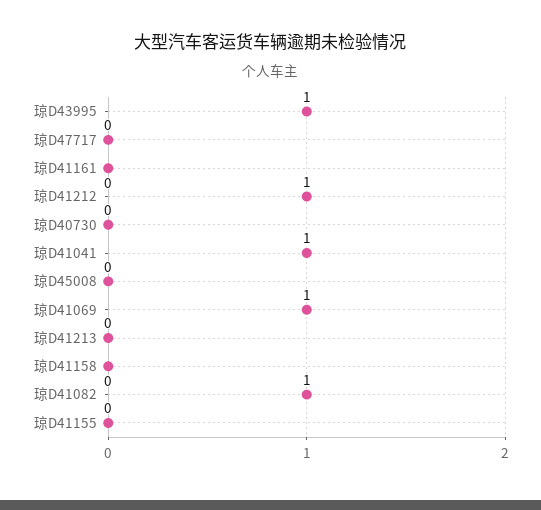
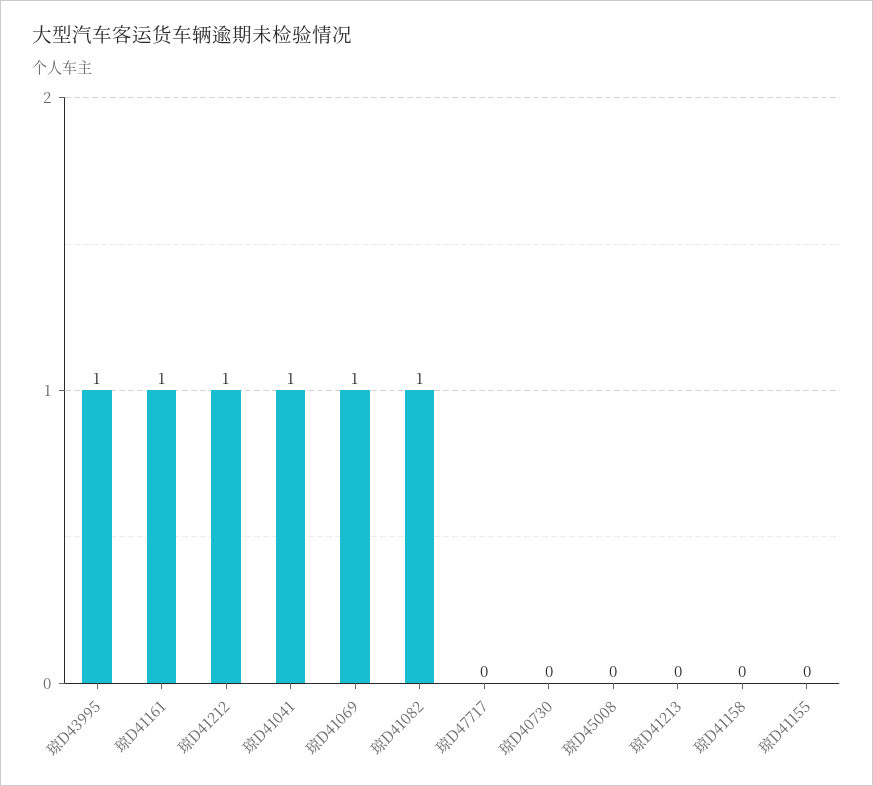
  {
    "琼D43995": 1,
    "琼D47717": 0,
-   "琼D41161": 0,
+   "琼D41161": 1,
    "琼D41212": 1,
    "琼D40730": 0,
    "琼D41041": 1,
    "琼D45008": 0,
    "琼D41069": 1,
    "琼D41213": 0,
    "琼D41158": 0,
    "琼D41082": 1,
    "琼D41155": 0
  }

